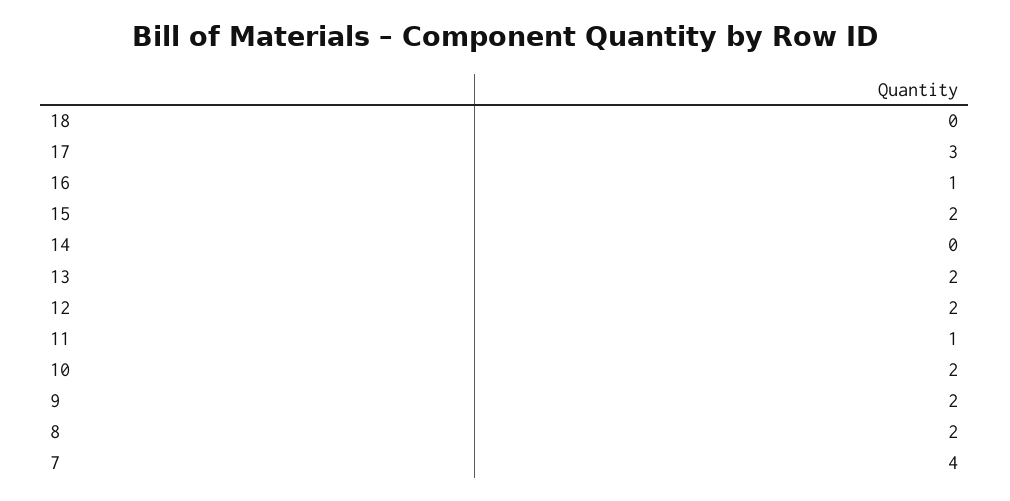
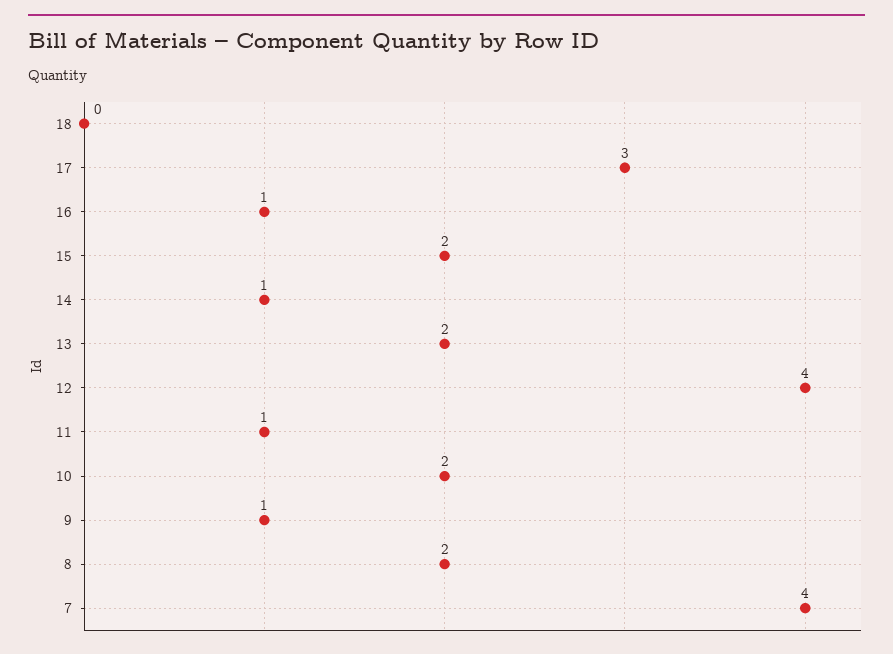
  {
    "18": 0,
    "17": 3,
    "16": 1,
    "15": 2,
-   "14": 0,
+   "14": 1,
    "13": 2,
-   "12": 2,
+   "12": 4,
    "11": 1,
    "10": 2,
-   "9": 2,
+   "9": 1,
    "8": 2,
    "7": 4
  }

